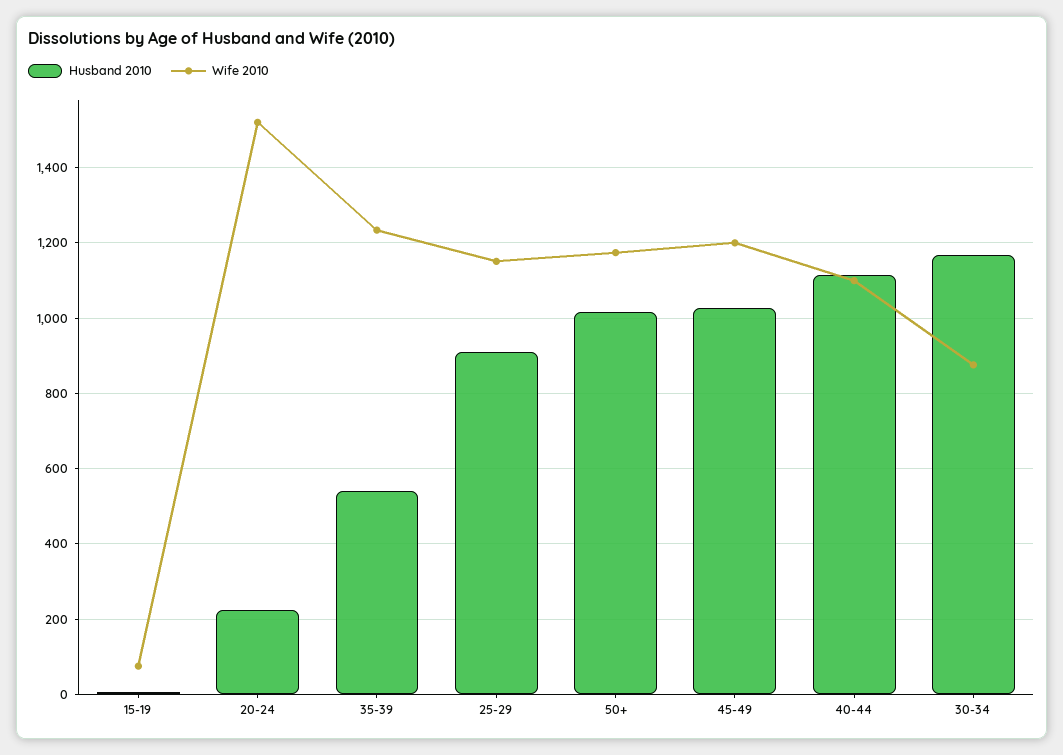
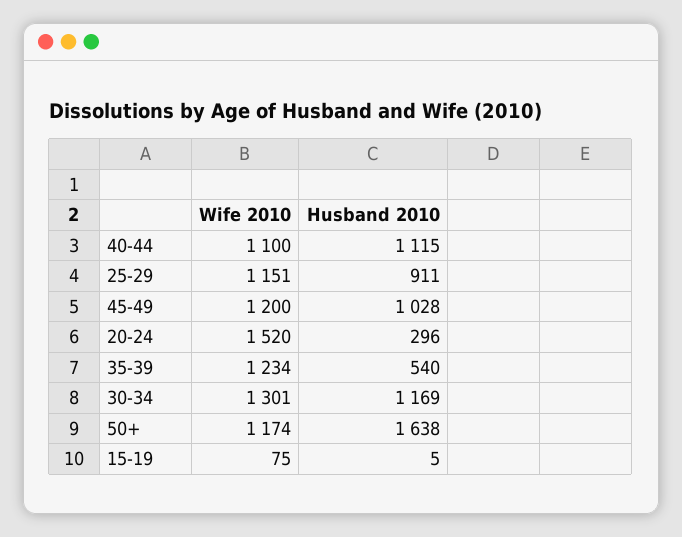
  {
    "Husband 2010": {
      "15-19": 5,
-     "20-24": 220,
+     "20-24": 296,
      "35-39": 540,
      "25-29": 911,
-     "50+": 1020,
+     "50+": 1638,
      "45-49": 1028,
      "40-44": 1115,
      "30-34": 1169
    },
    "Wife 2010": {
      "15-19": 75,
      "20-24": 1520,
      "35-39": 1234,
      "25-29": 1151,
      "50+": 1174,
      "45-49": 1200,
      "40-44": 1100,
-     "30-34": 880
+     "30-34": 1301
    }
  }

